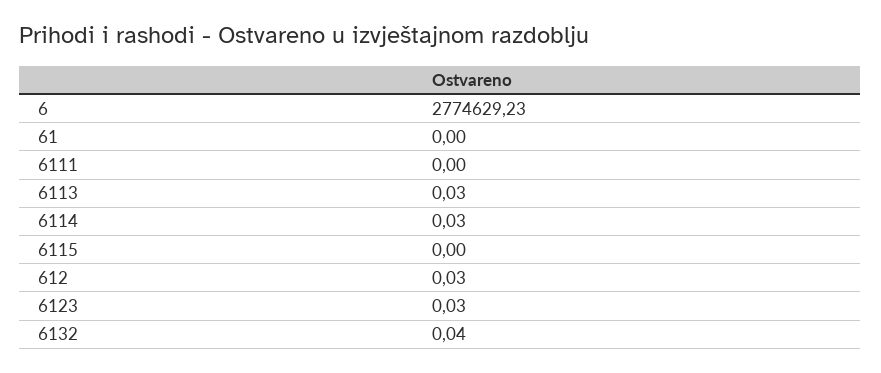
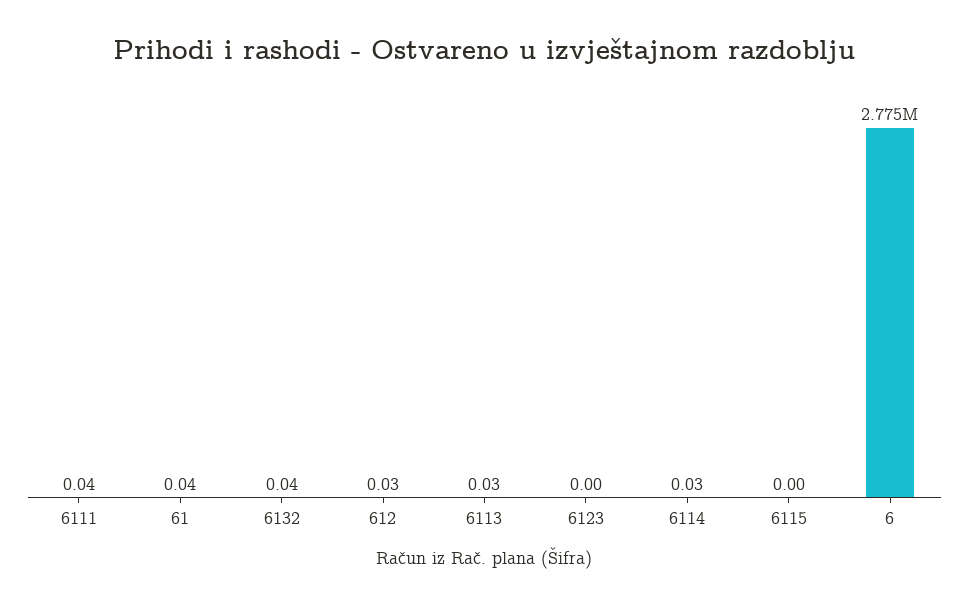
  {
    "6": 2774629.23,
-   "61": 0,
+   "61": 0.04,
-   "6111": 0,
+   "6111": 0.04,
    "6113": 0.03,
    "6114": 0.03,
    "6115": 0,
    "612": 0.03,
-   "6123": 0.03,
+   "6123": 0,
    "6132": 0.04
  }

